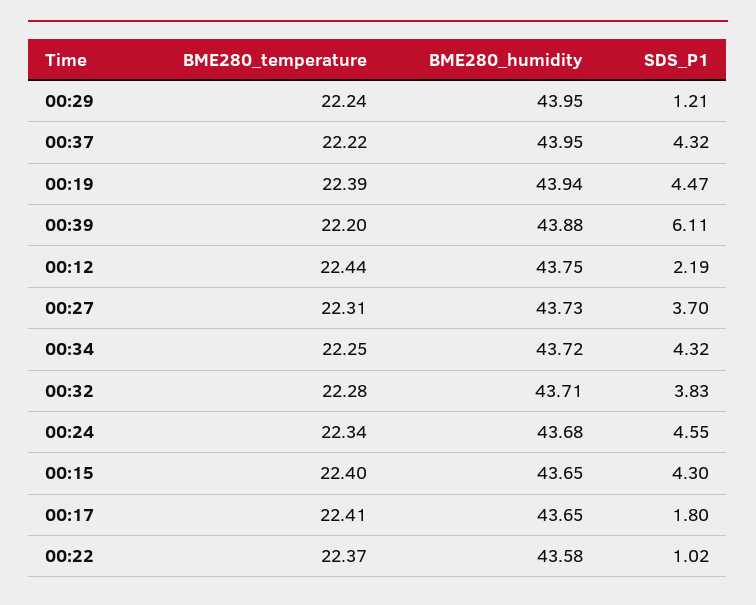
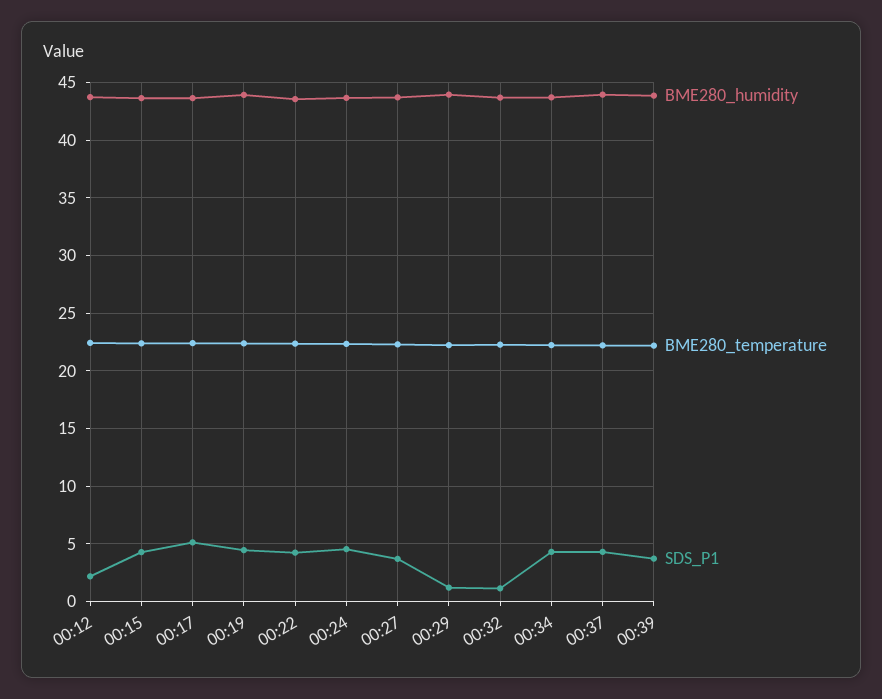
  {
    "BME280_temperature": {
      "00:29": 22.24,
      "00:37": 22.22,
      "00:19": 22.39,
      "00:39": 22.2,
      "00:12": 22.44,
      "00:27": 22.31,
      "00:34": 22.25,
      "00:32": 22.28,
      "00:24": 22.34,
      "00:15": 22.4,
      "00:17": 22.41,
      "00:22": 22.37
    },
    "BME280_humidity": {
      "00:29": 43.95,
      "00:37": 43.95,
      "00:19": 43.94,
      "00:39": 43.88,
      "00:12": 43.75,
      "00:27": 43.73,
      "00:34": 43.72,
      "00:32": 43.71,
      "00:24": 43.68,
      "00:15": 43.65,
      "00:17": 43.65,
      "00:22": 43.58
    },
    "SDS_P1": {
      "00:29": 1.21,
      "00:37": 4.32,
      "00:19": 4.47,
-     "00:39": 6.11,
+     "00:39": 4,
      "00:12": 2.19,
      "00:27": 3.7,
      "00:34": 4.32,
-     "00:32": 3.83,
+     "00:32": 1,
      "00:24": 4.55,
      "00:15": 4.3,
-     "00:17": 1.8,
+     "00:17": 5,
-     "00:22": 1.02
+     "00:22": 4
    }
  }

